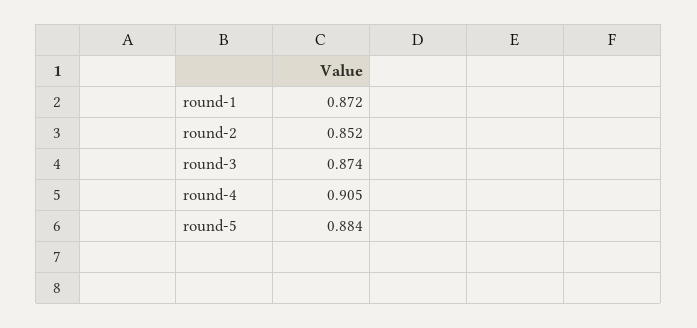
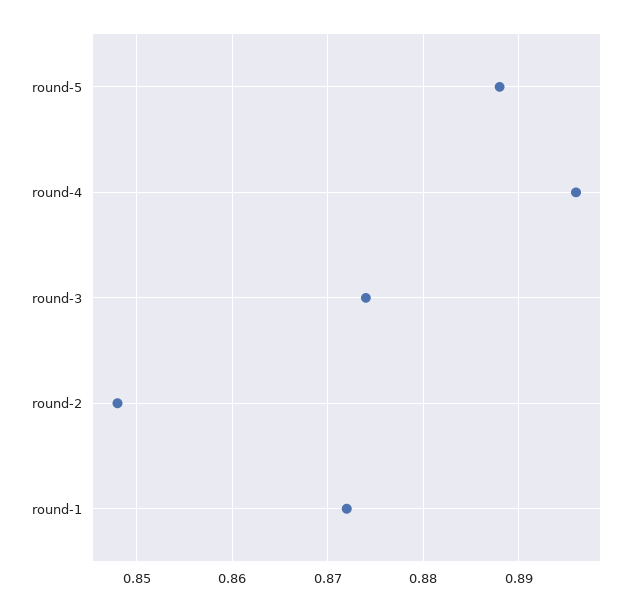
  {
    "round-1": 0.872,
-   "round-2": 0.852,
+   "round-2": 0.848,
    "round-3": 0.874,
-   "round-4": 0.905,
+   "round-4": 0.896,
-   "round-5": 0.884
+   "round-5": 0.888
  }

